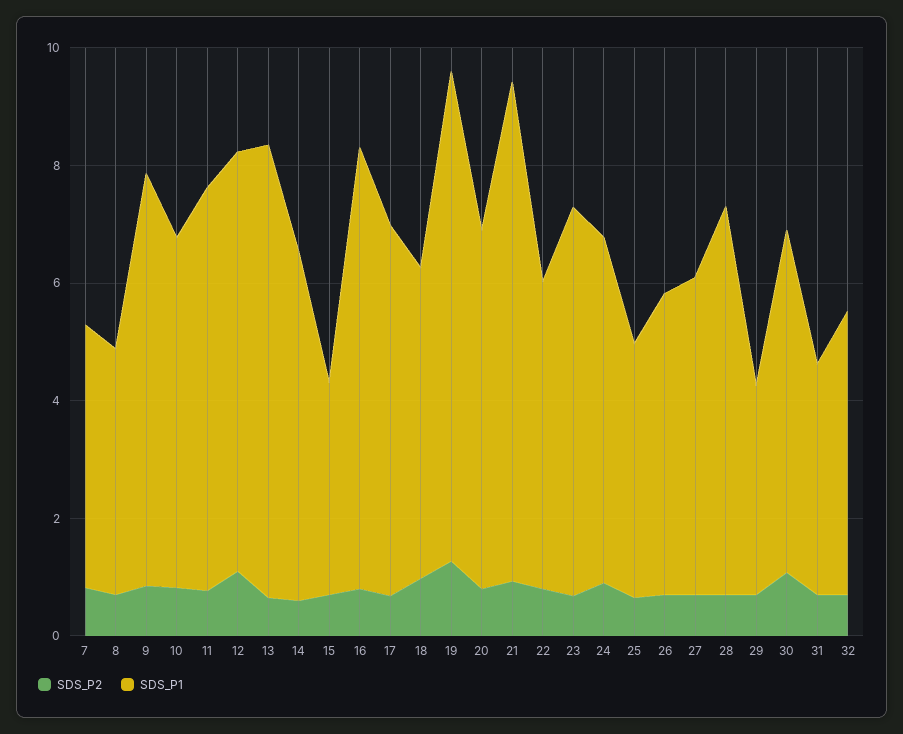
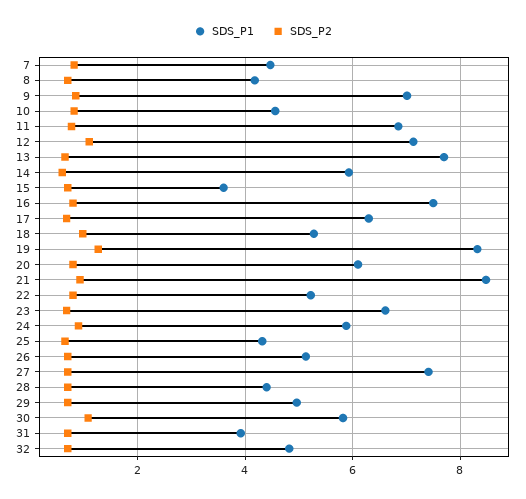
  {
    "SDS_P2": {
      "7": 0.8,
      "8": 0.8,
      "9": 0.8,
      "10": 0.8,
      "11": 0.8,
      "12": 1.2,
      "13": 0.6,
      "14": 0.6,
      "15": 0.8,
      "16": 0.8,
      "17": 0.6,
      "18": 1,
      "19": 1.2,
      "20": 0.8,
      "21": 1,
      "22": 0.8,
      "23": 0.6,
      "24": 1,
      "25": 0.6,
      "26": 0.8,
      "27": 0.8,
      "28": 0.8,
      "29": 0.8,
      "30": 1,
      "31": 0.8,
      "32": 0.8
    },
    "SDS_P1": {
      "7": 4.4,
      "8": 4.2,
      "9": 7,
-     "10": 6,
+     "10": 4.6,
      "11": 6.8,
      "12": 7.2,
      "13": 7.8,
      "14": 6,
      "15": 3.6,
      "16": 7.6,
      "17": 6.4,
      "18": 5.2,
      "19": 8.4,
      "20": 6.2,
      "21": 8.4,
      "22": 5.2,
      "23": 6.6,
      "24": 5.8,
      "25": 4.4,
      "26": 5.2,
-     "27": 5.5,
+     "27": 7.4,
-     "28": 6.5,
+     "28": 4.4,
-     "29": 3.5,
+     "29": 5,
      "30": 5.8,
      "31": 4,
      "32": 4.8
    }
  }

